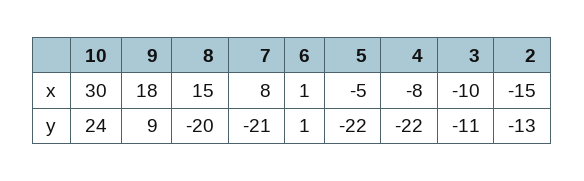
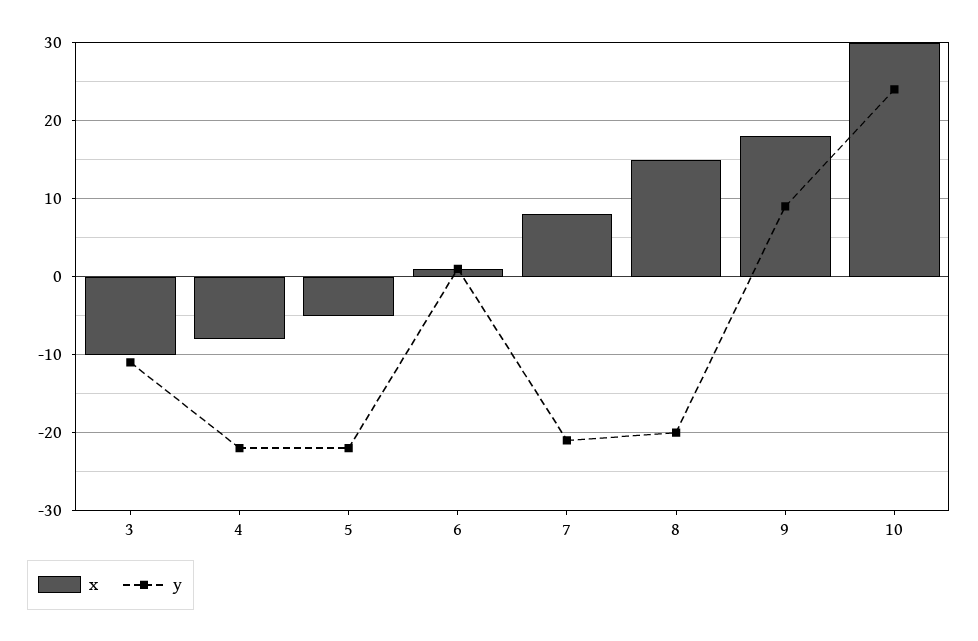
  {
    "x": {
      "10": 30,
      "9": 18,
      "8": 15,
      "7": 8,
      "6": 1,
      "5": -5,
      "4": -8,
-     "3": -10,
+     "3": -10
-     "2": -15
    },
    "y": {
      "10": 24,
      "9": 9,
      "8": -20,
      "7": -21,
      "6": 1,
      "5": -22,
      "4": -22,
-     "3": -11,
+     "3": -11
-     "2": -13
    }
  }

